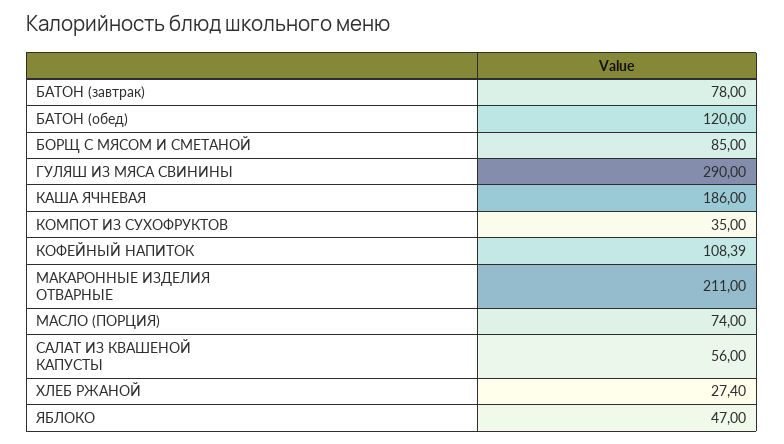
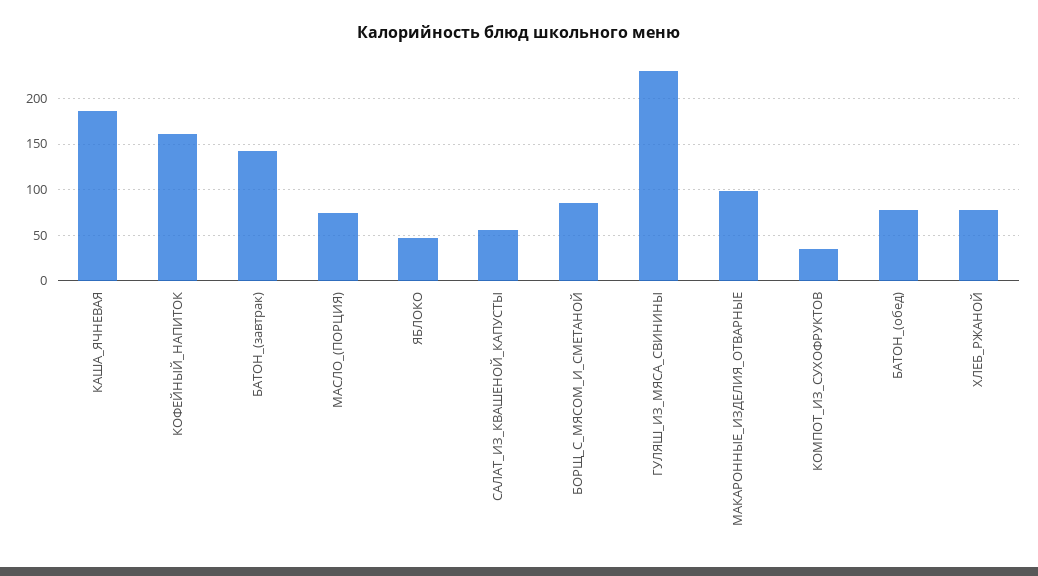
  {
-   "БАТОН (завтрак)": 78,
+   "БАТОН (завтрак)": 140,
-   "БАТОН (обед)": 120,
+   "БАТОН (обед)": 80,
    "БОРЩ С МЯСОМ И СМЕТАНОЙ": 85,
-   "ГУЛЯШ ИЗ МЯСА СВИНИНЫ": 290,
+   "ГУЛЯШ ИЗ МЯСА СВИНИНЫ": 230,
    "КАША ЯЧНЕВАЯ": 186,
    "КОМПОТ ИЗ СУХОФРУКТОВ": 35,
-   "КОФЕЙНЫЙ НАПИТОК": 108.39,
+   "КОФЕЙНЫЙ НАПИТОК": 160,
-   "МАКАРОННЫЕ ИЗДЕЛИЯ ОТВАРНЫЕ": 211,
+   "МАКАРОННЫЕ ИЗДЕЛИЯ ОТВАРНЫЕ": 100,
    "МАСЛО (ПОРЦИЯ)": 74,
    "САЛАТ ИЗ КВАШЕНОЙ КАПУСТЫ": 56,
-   "ХЛЕБ РЖАНОЙ": 27.4,
+   "ХЛЕБ РЖАНОЙ": 80,
    "ЯБЛОКО": 47
  }

